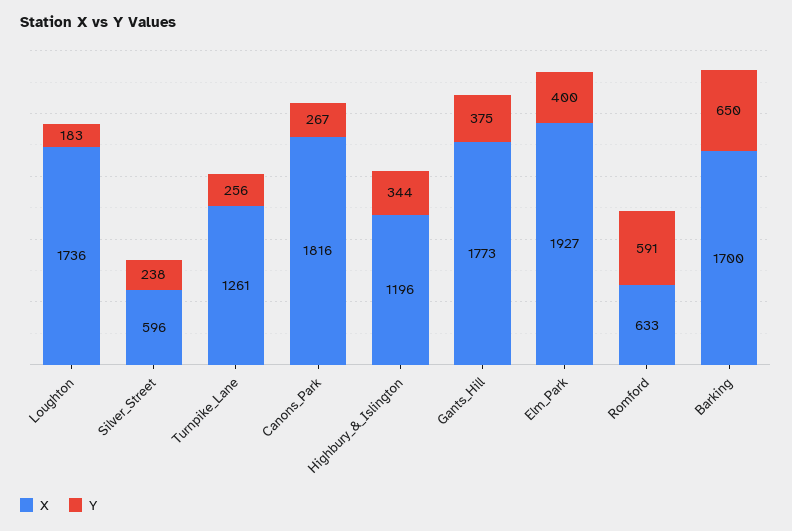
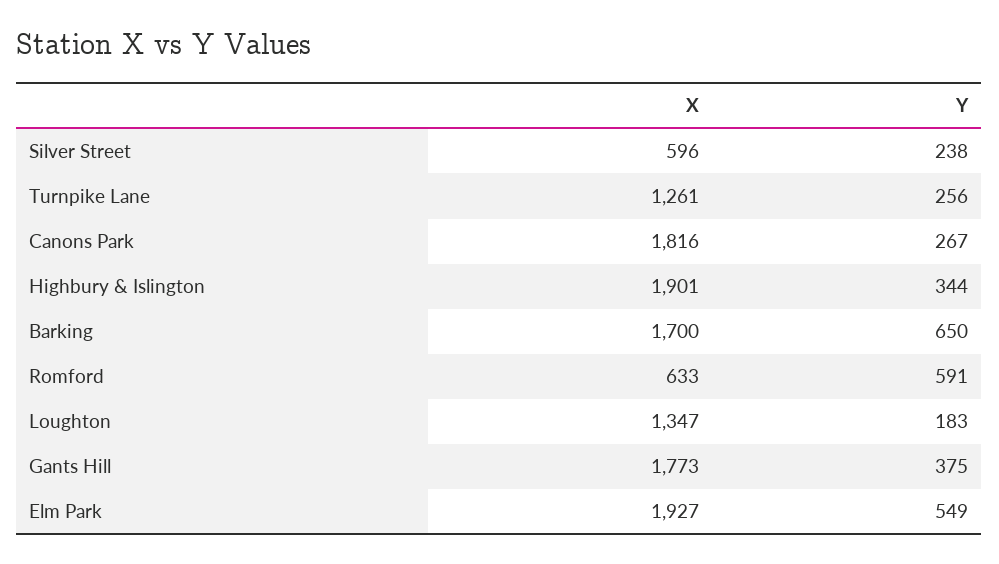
  {
    "X": {
-     "Loughton": 1736,
+     "Loughton": 1347,
      "Silver_Street": 596,
      "Turnpike_Lane": 1261,
      "Canons_Park": 1816,
-     "Highbury_&_Islington": 1196,
+     "Highbury_&_Islington": 1901,
      "Gants_Hill": 1773,
      "Elm_Park": 1927,
      "Romford": 633,
      "Barking": 1700
    },
    "Y": {
      "Loughton": 183,
      "Silver_Street": 238,
      "Turnpike_Lane": 256,
      "Canons_Park": 267,
      "Highbury_&_Islington": 344,
      "Gants_Hill": 375,
-     "Elm_Park": 400,
+     "Elm_Park": 549,
      "Romford": 591,
      "Barking": 650
    }
  }

